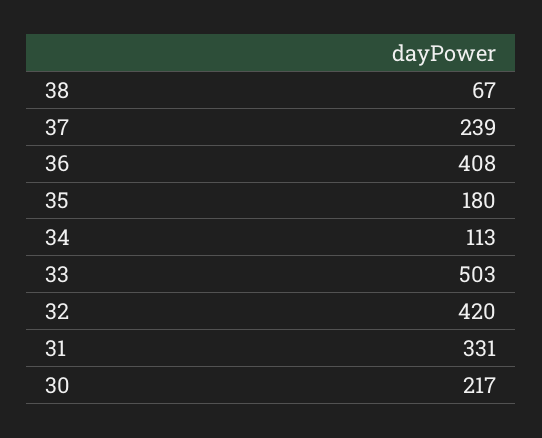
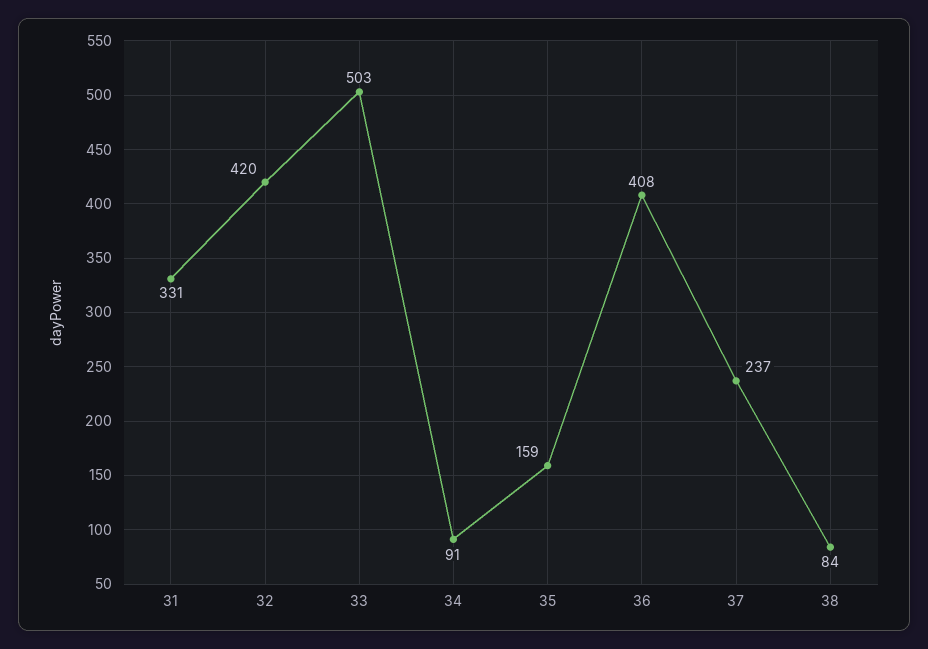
  {
-   "38": 67,
+   "38": 84,
-   "37": 239,
+   "37": 237,
    "36": 408,
-   "35": 180,
+   "35": 159,
-   "34": 113,
+   "34": 91,
    "33": 503,
    "32": 420,
-   "31": 331,
+   "31": 331
-   "30": 217
  }

